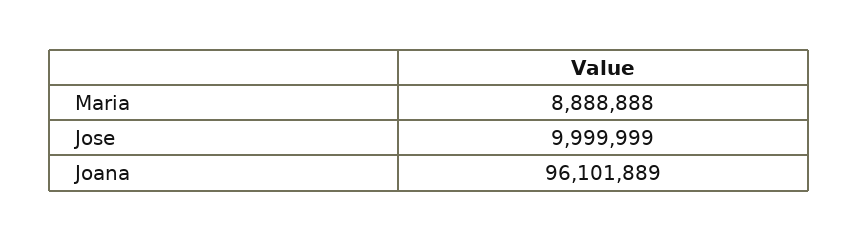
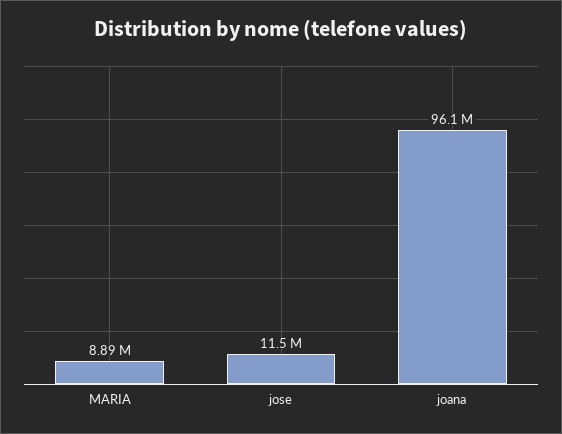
  {
    "Maria": 8888888,
-   "Jose": 9999999,
+   "Jose": 11500000,
    "Joana": 96101889
  }

